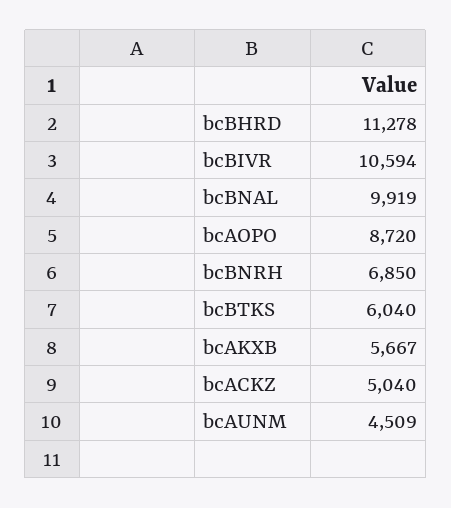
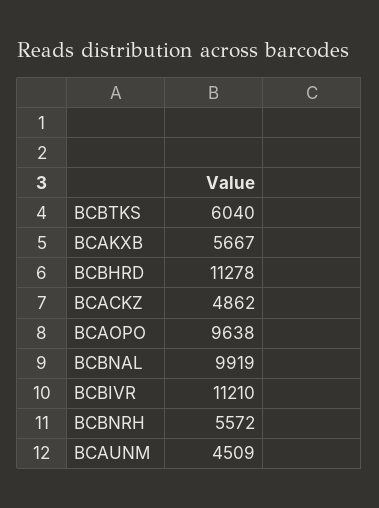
  {
    "bcBHRD": 11278,
-   "bcBIVR": 10594,
+   "bcBIVR": 11210,
    "bcBNAL": 9919,
-   "bcAOPO": 8720,
+   "bcAOPO": 9638,
-   "bcBNRH": 6850,
+   "bcBNRH": 5572,
    "bcBTKS": 6040,
    "bcAKXB": 5667,
-   "bcACKZ": 5040,
+   "bcACKZ": 4862,
    "bcAUNM": 4509
  }

